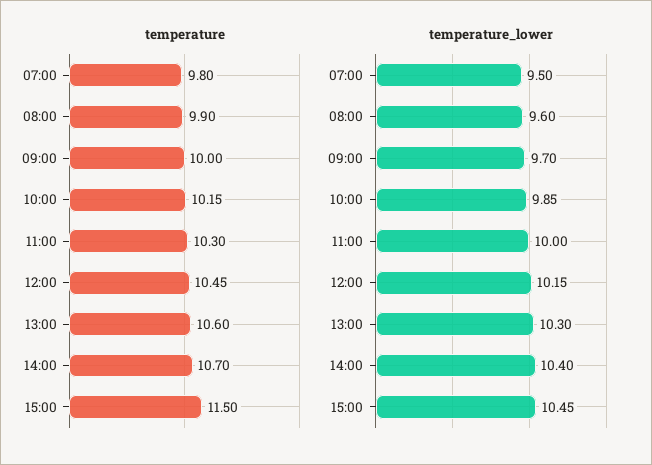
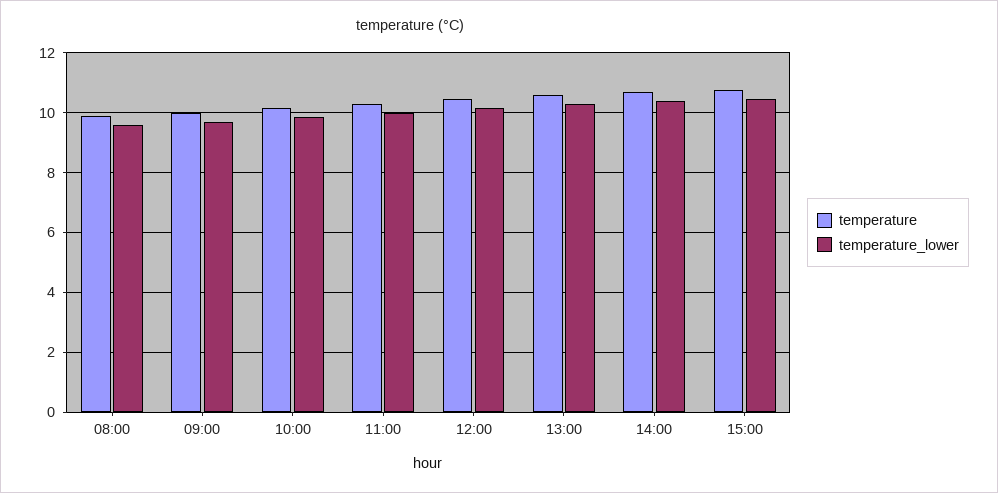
  {
    "temperature": {
-     "07:00": 9.8,
      "08:00": 9.9,
      "09:00": 10,
      "10:00": 10.15,
      "11:00": 10.3,
      "12:00": 10.45,
      "13:00": 10.6,
      "14:00": 10.7,
-     "15:00": 11.5
+     "15:00": 10.75
    },
    "temperature_lower": {
-     "07:00": 9.5,
      "08:00": 9.6,
      "09:00": 9.7,
      "10:00": 9.85,
      "11:00": 10,
      "12:00": 10.15,
      "13:00": 10.3,
      "14:00": 10.4,
      "15:00": 10.45
    }
  }

